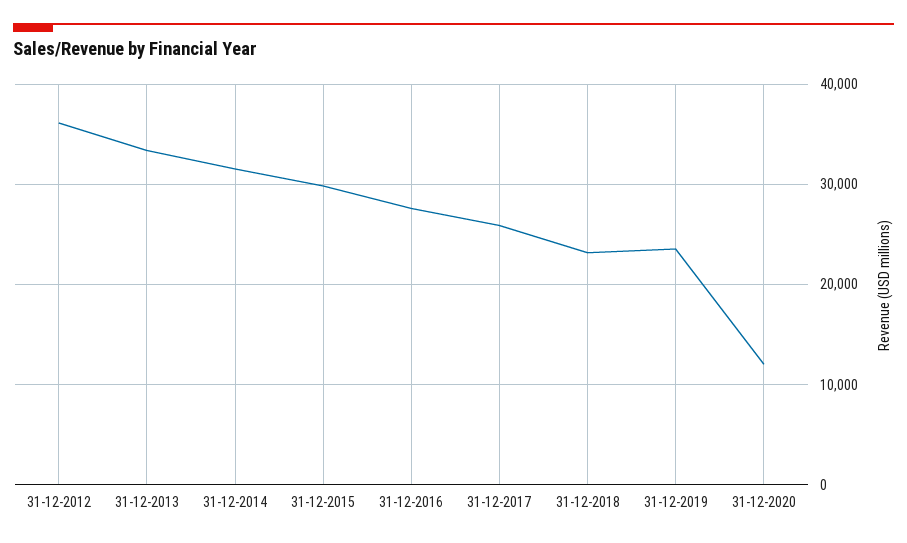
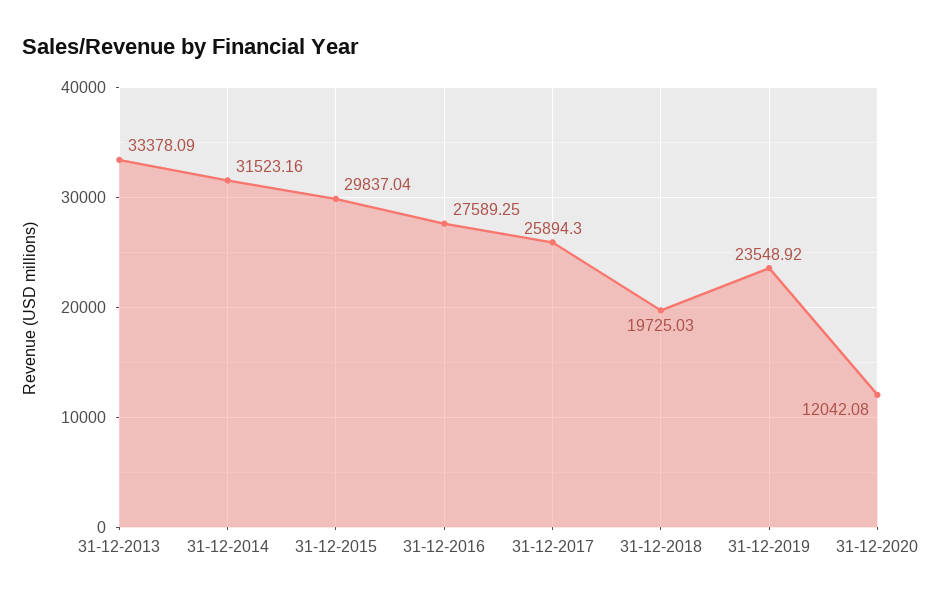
  {
-   "31-12-2012": 36000,
    "31-12-2013": 33378.09,
    "31-12-2014": 31523.16,
    "31-12-2015": 29837.04,
    "31-12-2016": 27589.25,
    "31-12-2017": 25894.3,
-   "31-12-2018": 23000,
+   "31-12-2018": 19725.03,
    "31-12-2019": 23548.92,
    "31-12-2020": 12042.08
  }

